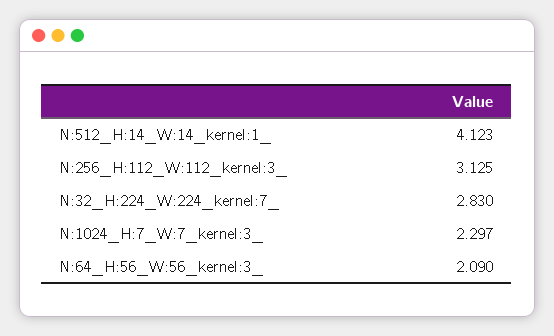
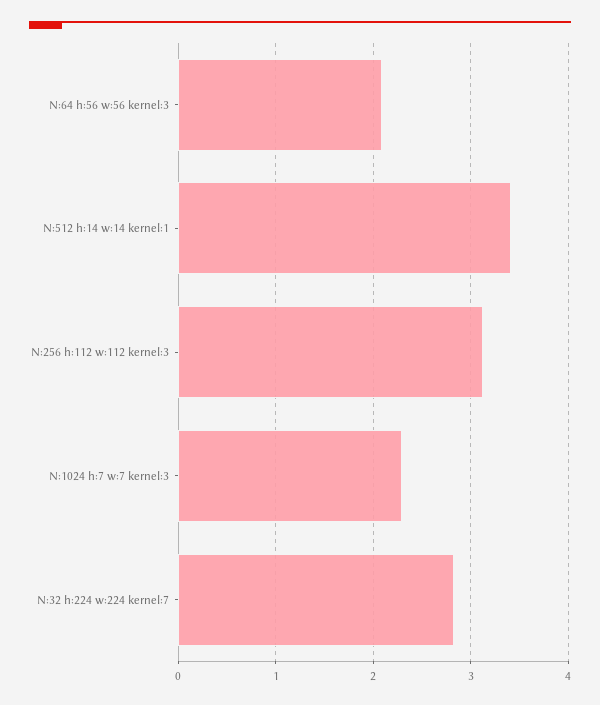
  {
-   "N:512_H:14_W:14_kernel:1_": 4.123,
+   "N:512_H:14_W:14_kernel:1_": 3.4,
    "N:256_H:112_W:112_kernel:3_": 3.125,
    "N:32_H:224_W:224_kernel:7_": 2.83,
    "N:1024_H:7_W:7_kernel:3_": 2.297,
    "N:64_H:56_W:56_kernel:3_": 2.09
  }

